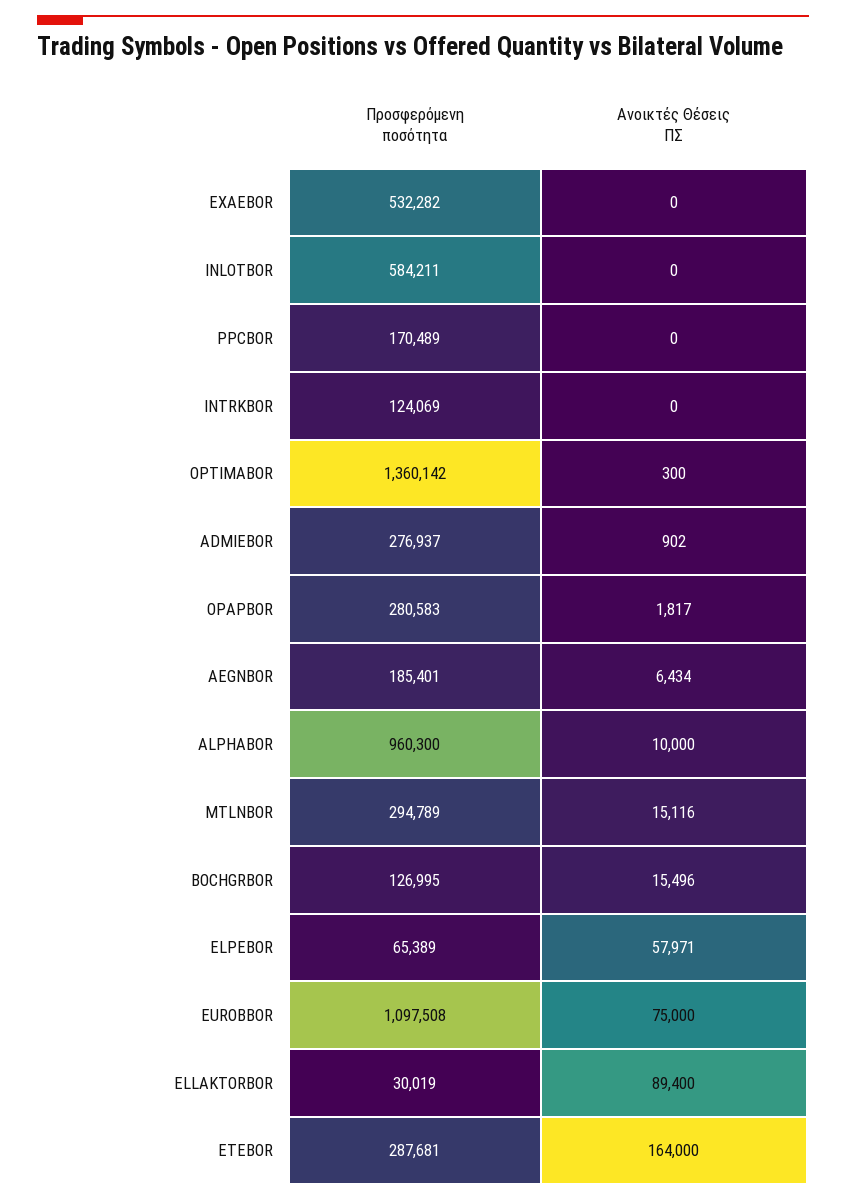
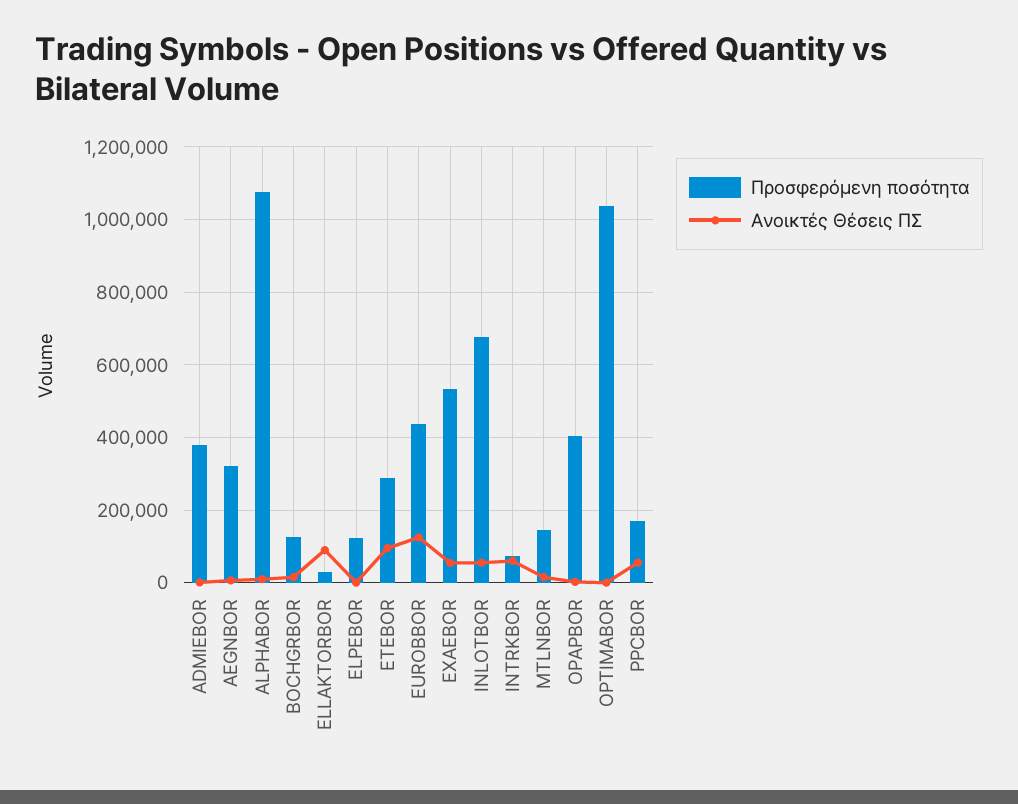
  {
    "Προσφερόμενη ποσότητα": {
      "EXAEBOR": 532282,
-     "INLOTBOR": 584211,
+     "INLOTBOR": 680000,
      "PPCBOR": 170489,
-     "INTRKBOR": 124069,
+     "INTRKBOR": 80000,
-     "OPTIMABOR": 1360142,
+     "OPTIMABOR": 1040000,
-     "ADMIEBOR": 276937,
+     "ADMIEBOR": 380000,
-     "OPAPBOR": 280583,
+     "OPAPBOR": 400000,
-     "AEGNBOR": 185401,
+     "AEGNBOR": 320000,
-     "ALPHABOR": 960300,
+     "ALPHABOR": 1080000,
-     "MTLNBOR": 294789,
+     "MTLNBOR": 140000,
      "BOCHGRBOR": 126995,
-     "ELPEBOR": 65389,
+     "ELPEBOR": 120000,
-     "EUROBBOR": 1097508,
+     "EUROBBOR": 440000,
      "ELLAKTORBOR": 30019,
      "ETEBOR": 287681
    },
    "Ανοικτές Θέσεις ΠΣ": {
-     "EXAEBOR": 0,
+     "EXAEBOR": 60000,
-     "INLOTBOR": 0,
+     "INLOTBOR": 60000,
-     "PPCBOR": 0,
+     "PPCBOR": 60000,
-     "INTRKBOR": 0,
+     "INTRKBOR": 60000,
      "OPTIMABOR": 300,
      "ADMIEBOR": 902,
      "OPAPBOR": 1817,
      "AEGNBOR": 6434,
      "ALPHABOR": 10000,
      "MTLNBOR": 15116,
      "BOCHGRBOR": 15496,
-     "ELPEBOR": 57971,
+     "ELPEBOR": 0,
-     "EUROBBOR": 75000,
+     "EUROBBOR": 120000,
      "ELLAKTORBOR": 89400,
-     "ETEBOR": 164000
+     "ETEBOR": 100000
    }
  }

